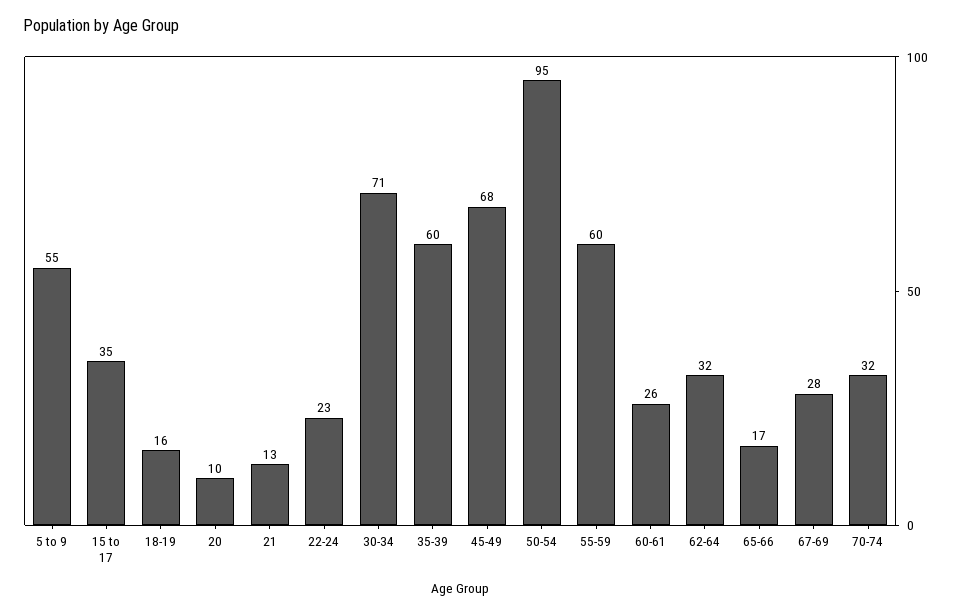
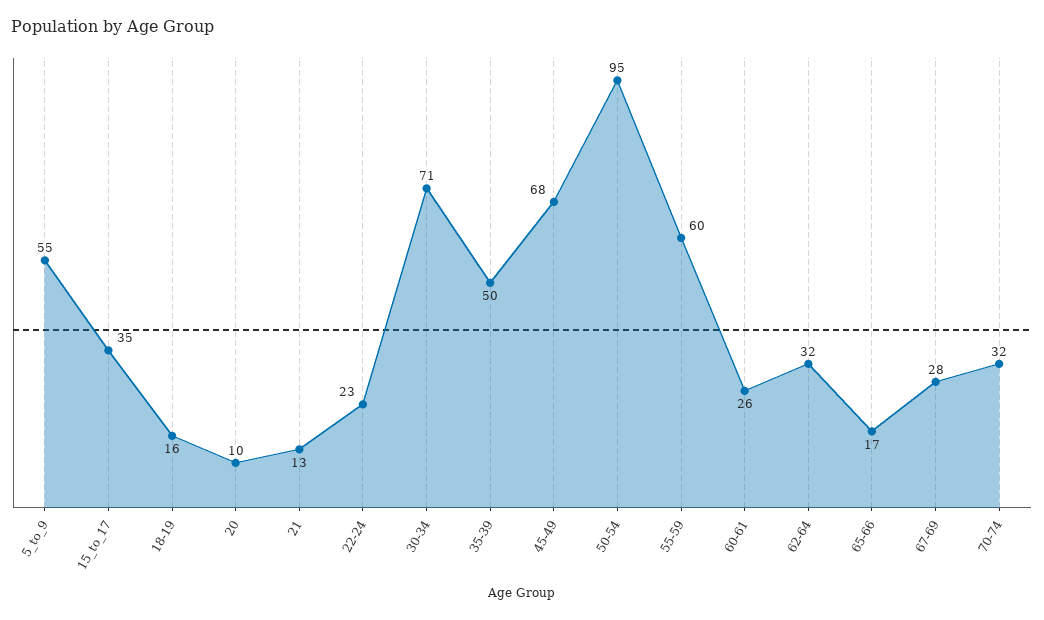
  {
    "5 to 9": 55,
    "15 to 17": 35,
    "18-19": 16,
    "20": 10,
    "21": 13,
    "22-24": 23,
    "30-34": 71,
-   "35-39": 60,
+   "35-39": 50,
    "45-49": 68,
    "50-54": 95,
    "55-59": 60,
    "60-61": 26,
    "62-64": 32,
    "65-66": 17,
    "67-69": 28,
    "70-74": 32
  }

